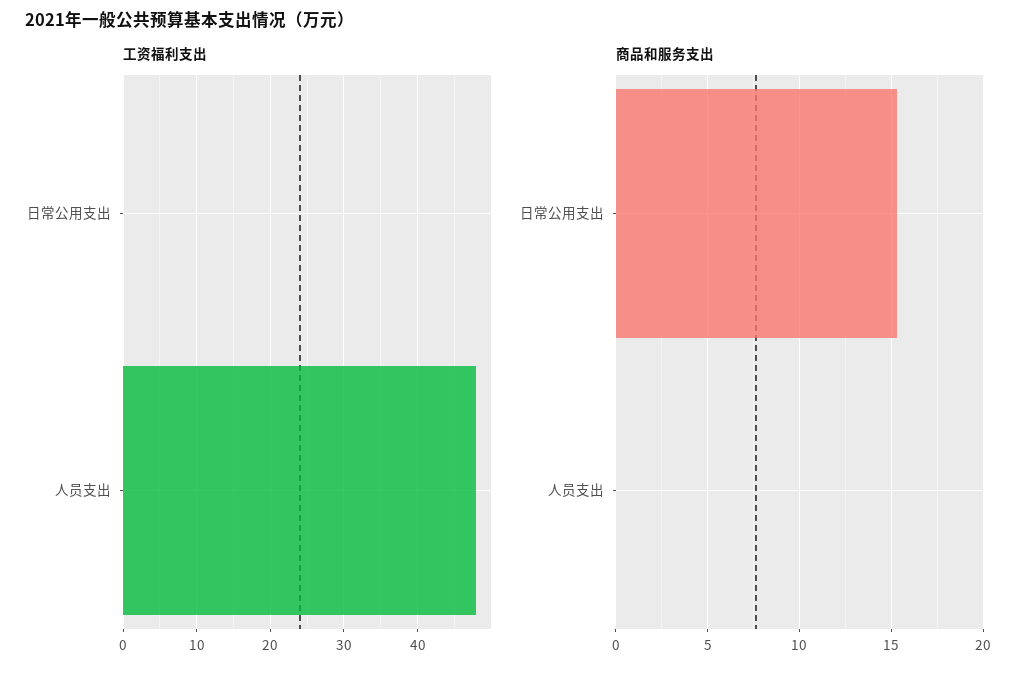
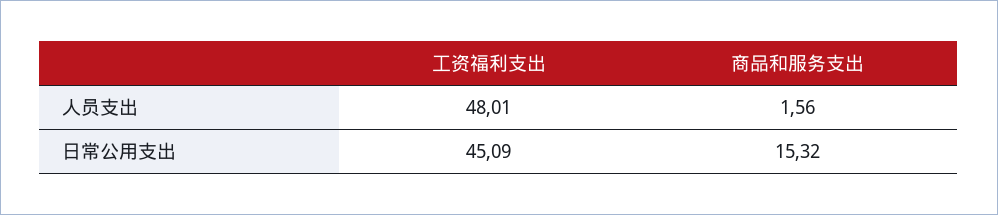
  {
    "工资福利支出": {
-     "日常公用支出": 0,
+     "日常公用支出": 45.09,
      "人员支出": 48.01
    },
    "商品和服务支出": {
      "日常公用支出": 15.32,
-     "人员支出": 0
+     "人员支出": 1.56
    }
  }

